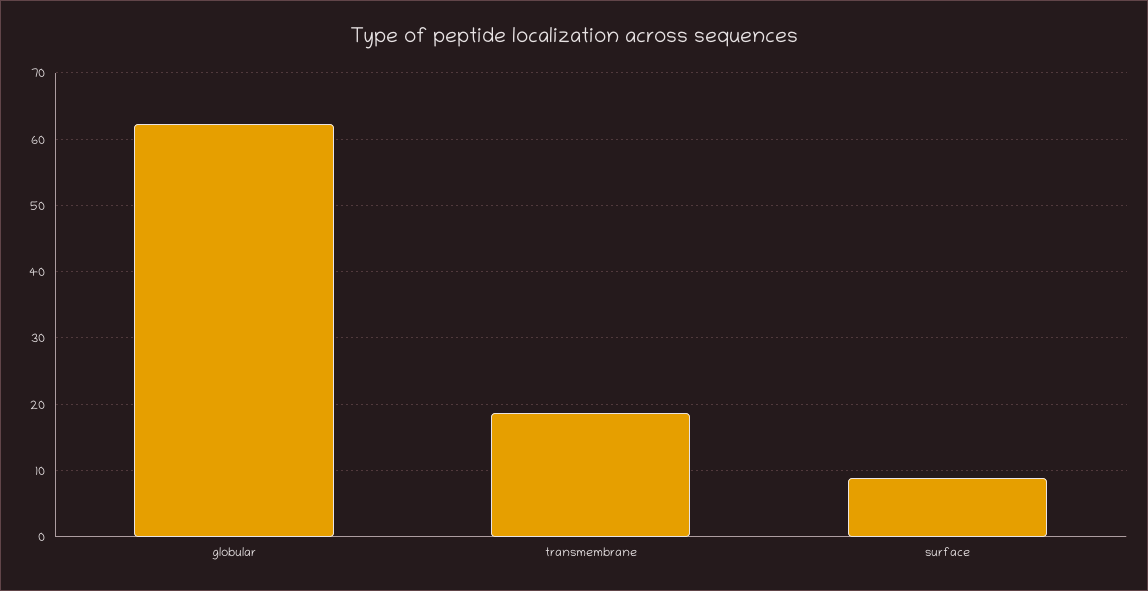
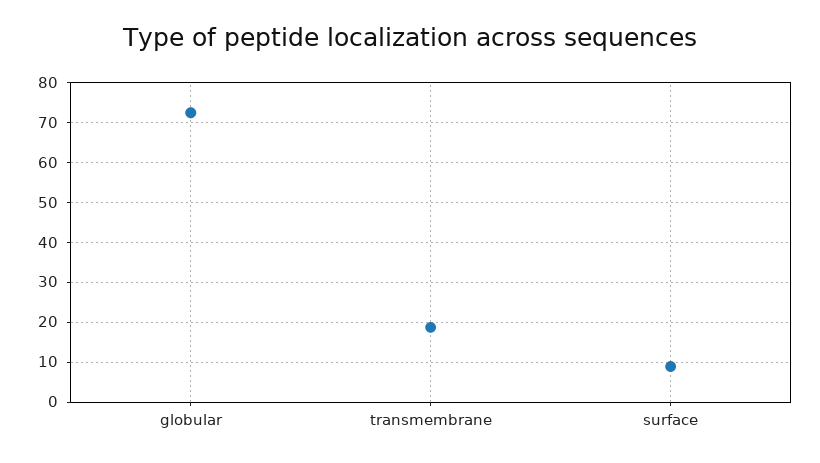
  {
-   "globular": 62,
+   "globular": 72,
    "transmembrane": 19,
    "surface": 9
  }

